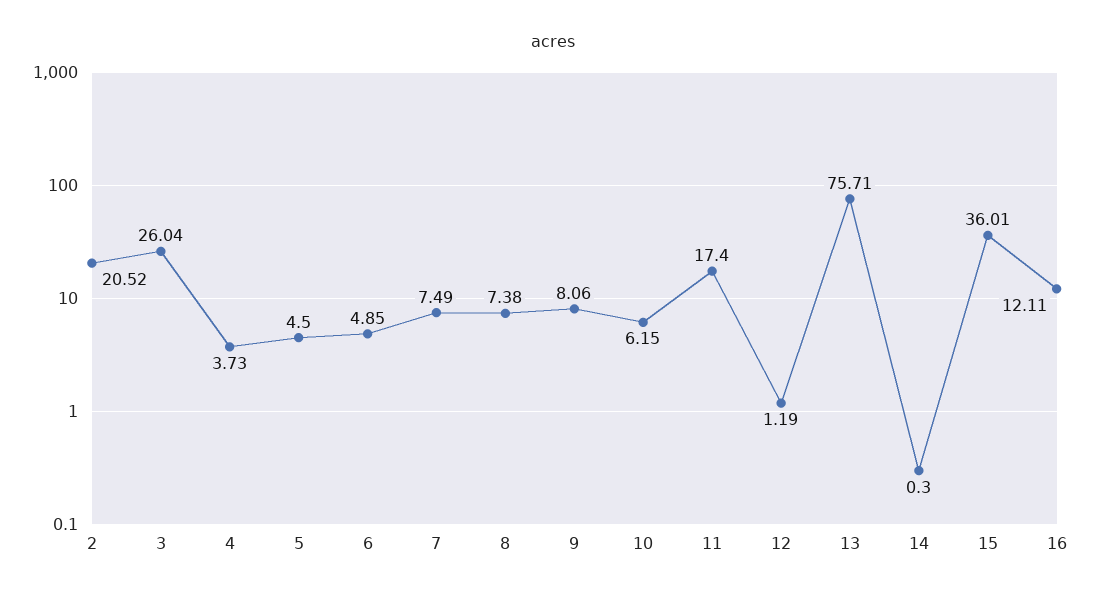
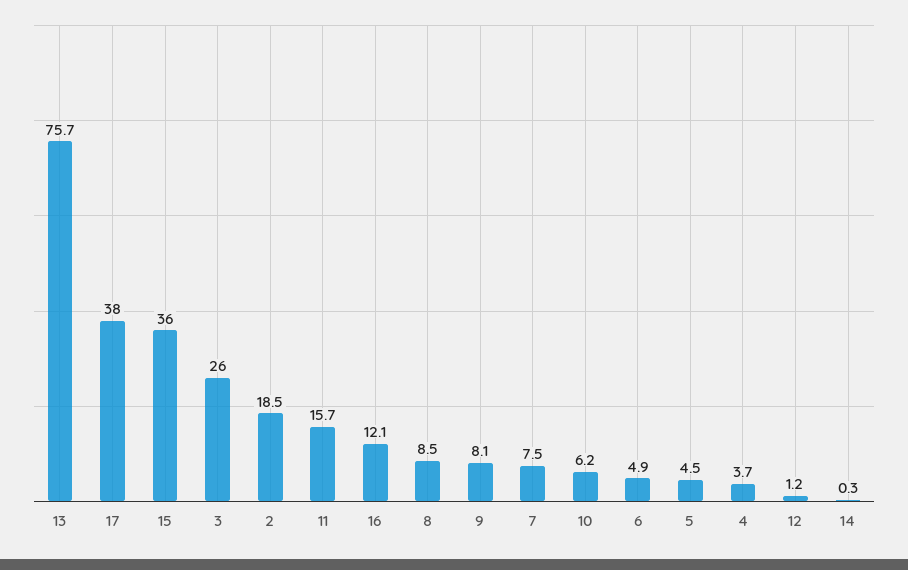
  {
-   "2": 20.52,
+   "2": 18.5,
    "3": 26.04,
    "4": 3.73,
    "5": 4.5,
    "6": 4.85,
    "7": 7.49,
-   "8": 7.38,
+   "8": 8.5,
    "9": 8.06,
    "10": 6.15,
-   "11": 17.4,
+   "11": 15.7,
    "12": 1.19,
    "13": 75.71,
    "14": 0.3,
    "15": 36.01,
-   "16": 12.11
+   "16": 12.11,
+   "17": 38
  }

